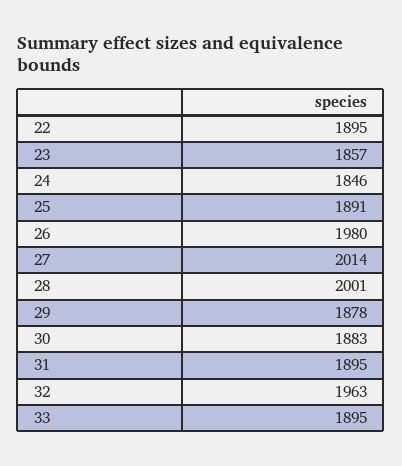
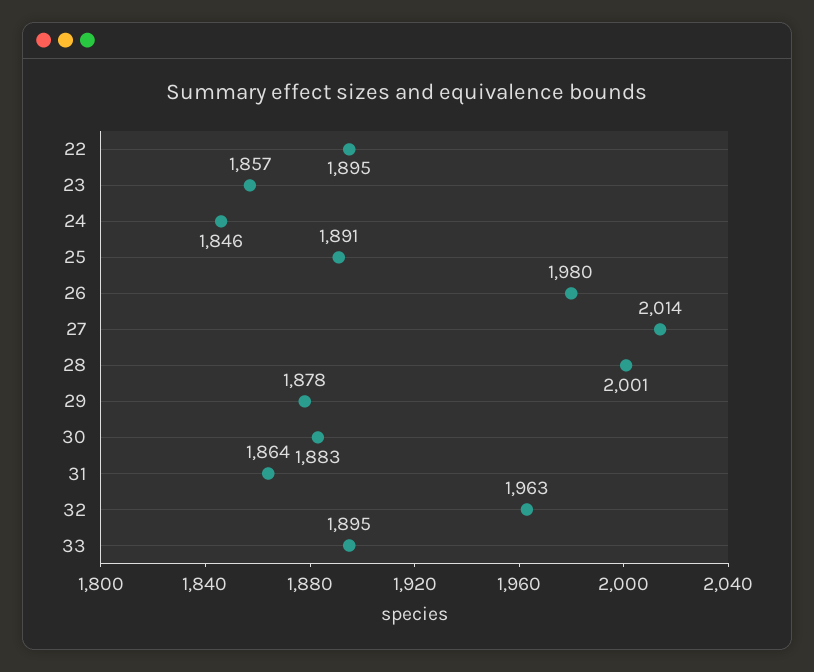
  {
    "22": 1895,
    "23": 1857,
    "24": 1846,
    "25": 1891,
    "26": 1980,
    "27": 2014,
    "28": 2001,
    "29": 1878,
    "30": 1883,
-   "31": 1895,
+   "31": 1864,
    "32": 1963,
    "33": 1895
  }

